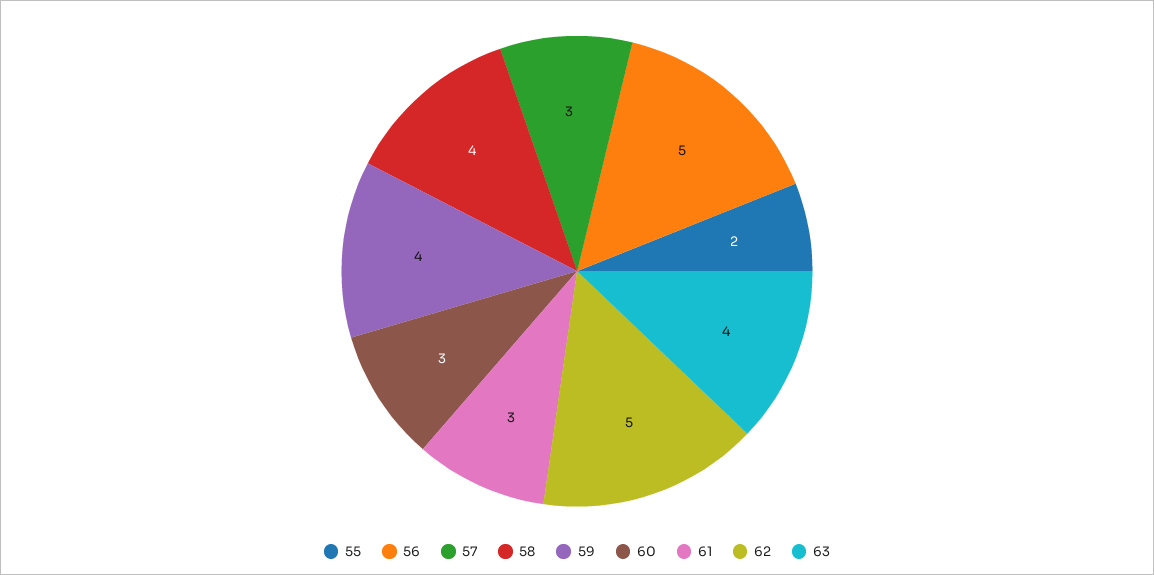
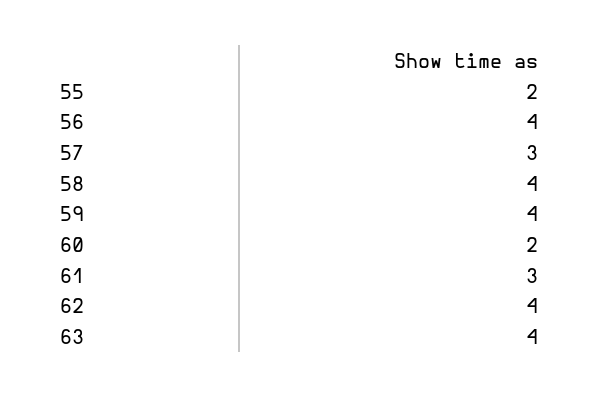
  {
    "55": 2,
-   "56": 5,
+   "56": 4,
    "57": 3,
    "58": 4,
    "59": 4,
-   "60": 3,
+   "60": 2,
    "61": 3,
-   "62": 5,
+   "62": 4,
    "63": 4
  }

